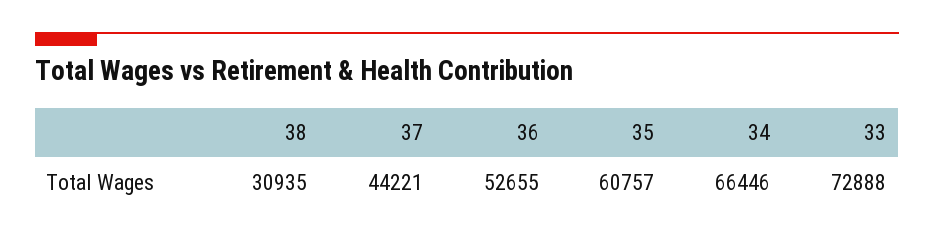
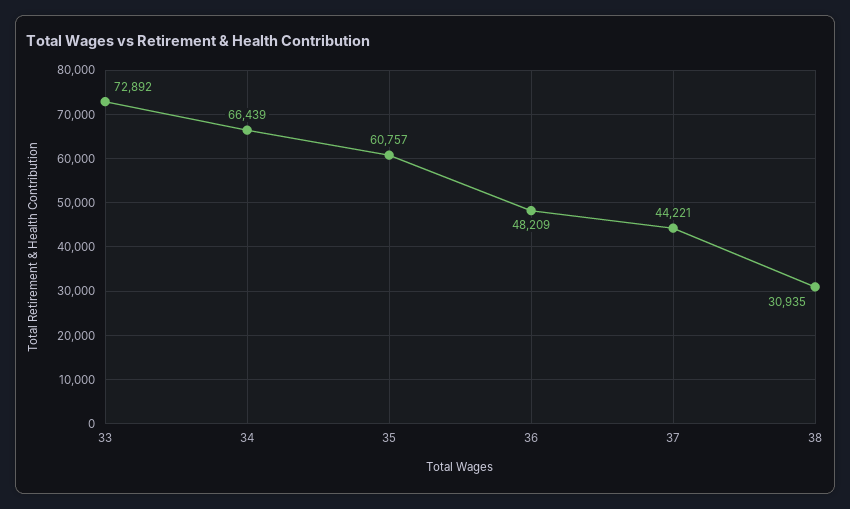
  {
    "38": 30935,
    "37": 44221,
-   "36": 52655,
+   "36": 48209,
    "35": 60757,
-   "34": 66446,
+   "34": 66439,
-   "33": 72888
+   "33": 72892
  }

